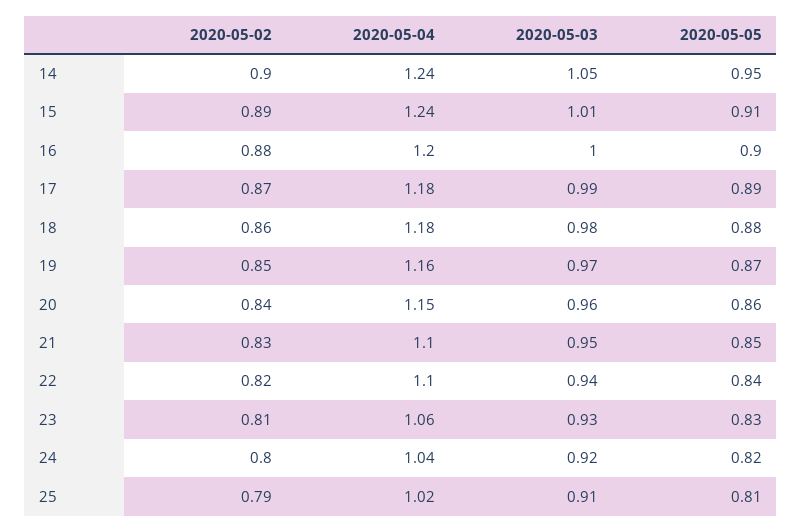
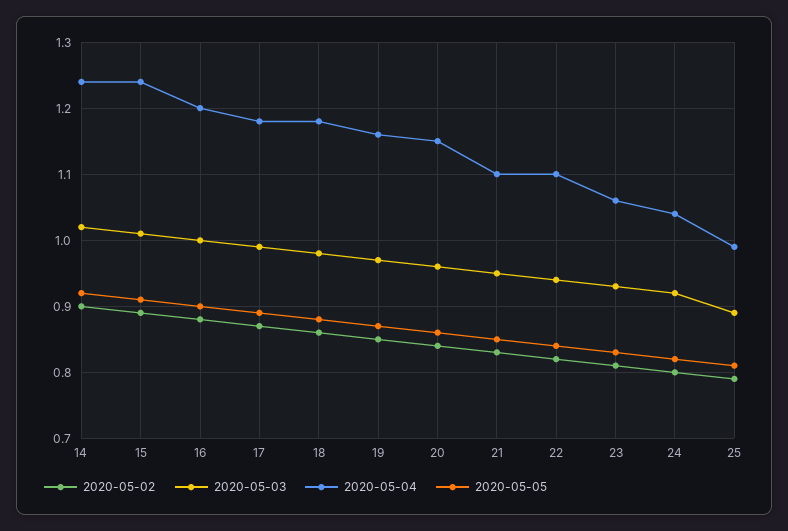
  {
    "2020-05-02": {
      "14": 0.9,
      "15": 0.89,
      "16": 0.88,
      "17": 0.87,
      "18": 0.86,
      "19": 0.85,
      "20": 0.84,
      "21": 0.83,
      "22": 0.82,
      "23": 0.81,
      "24": 0.8,
      "25": 0.79
    },
    "2020-05-04": {
      "14": 1.24,
      "15": 1.24,
      "16": 1.2,
      "17": 1.18,
      "18": 1.18,
      "19": 1.16,
      "20": 1.15,
      "21": 1.1,
      "22": 1.1,
      "23": 1.06,
      "24": 1.04,
-     "25": 1.02
+     "25": 0.99
    },
    "2020-05-03": {
-     "14": 1.05,
+     "14": 1.02,
      "15": 1.01,
      "16": 1,
      "17": 0.99,
      "18": 0.98,
      "19": 0.97,
      "20": 0.96,
      "21": 0.95,
      "22": 0.94,
      "23": 0.93,
      "24": 0.92,
-     "25": 0.91
+     "25": 0.89
    },
    "2020-05-05": {
-     "14": 0.95,
+     "14": 0.92,
      "15": 0.91,
      "16": 0.9,
      "17": 0.89,
      "18": 0.88,
      "19": 0.87,
      "20": 0.86,
      "21": 0.85,
      "22": 0.84,
      "23": 0.83,
      "24": 0.82,
      "25": 0.81
    }
  }

